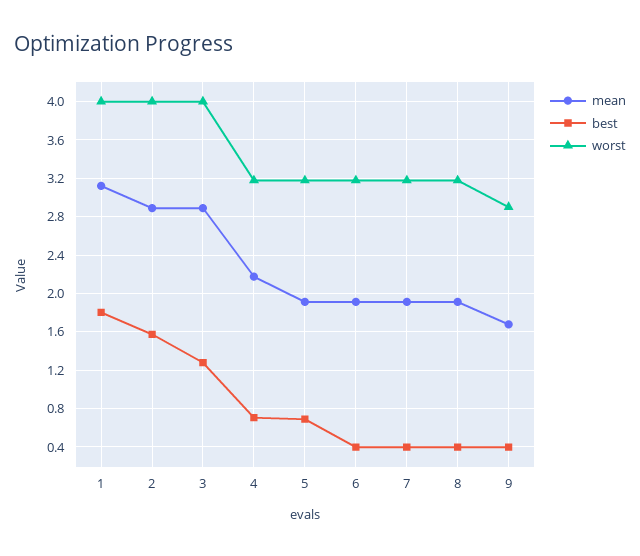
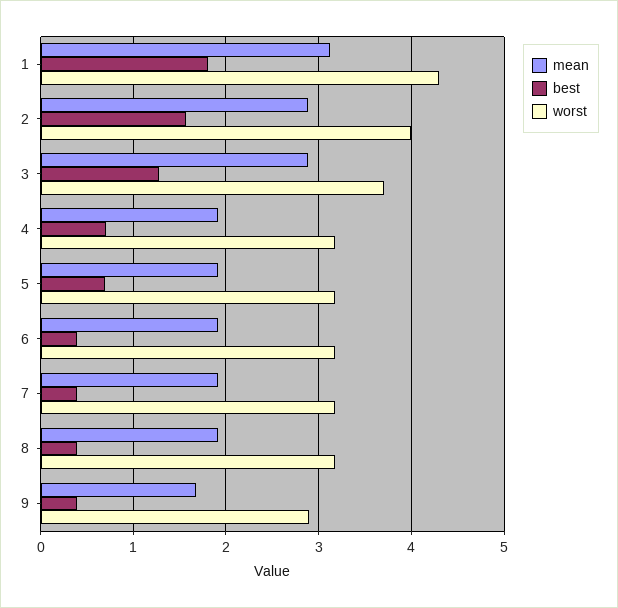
  {
    "mean": {
      "1": 3.1,
      "2": 2.9,
      "3": 2.9,
-     "4": 2.2,
+     "4": 1.9,
      "5": 1.9,
      "6": 1.9,
      "7": 1.9,
      "8": 1.9,
      "9": 1.7
    },
    "best": {
      "1": 1.8,
      "2": 1.6,
      "3": 1.3,
      "4": 0.7,
      "5": 0.7,
      "6": 0.4,
      "7": 0.4,
      "8": 0.4,
      "9": 0.4
    },
    "worst": {
-     "1": 4,
+     "1": 4.3,
      "2": 4,
-     "3": 4,
+     "3": 3.7,
      "4": 3.2,
      "5": 3.2,
      "6": 3.2,
      "7": 3.2,
      "8": 3.2,
      "9": 2.9
    }
  }

